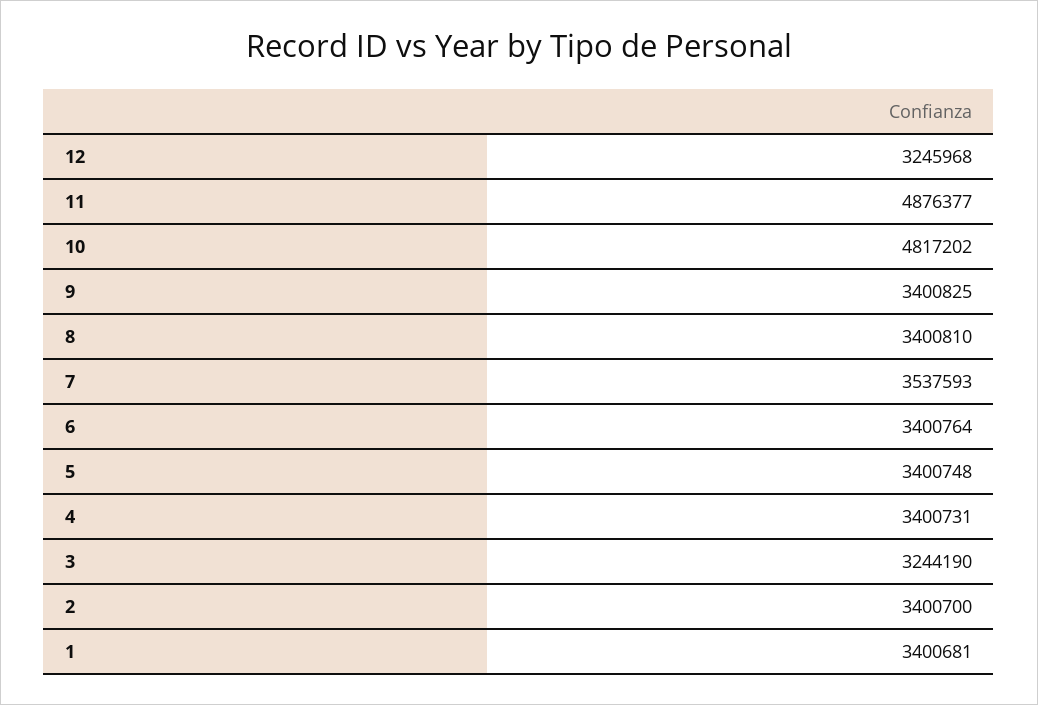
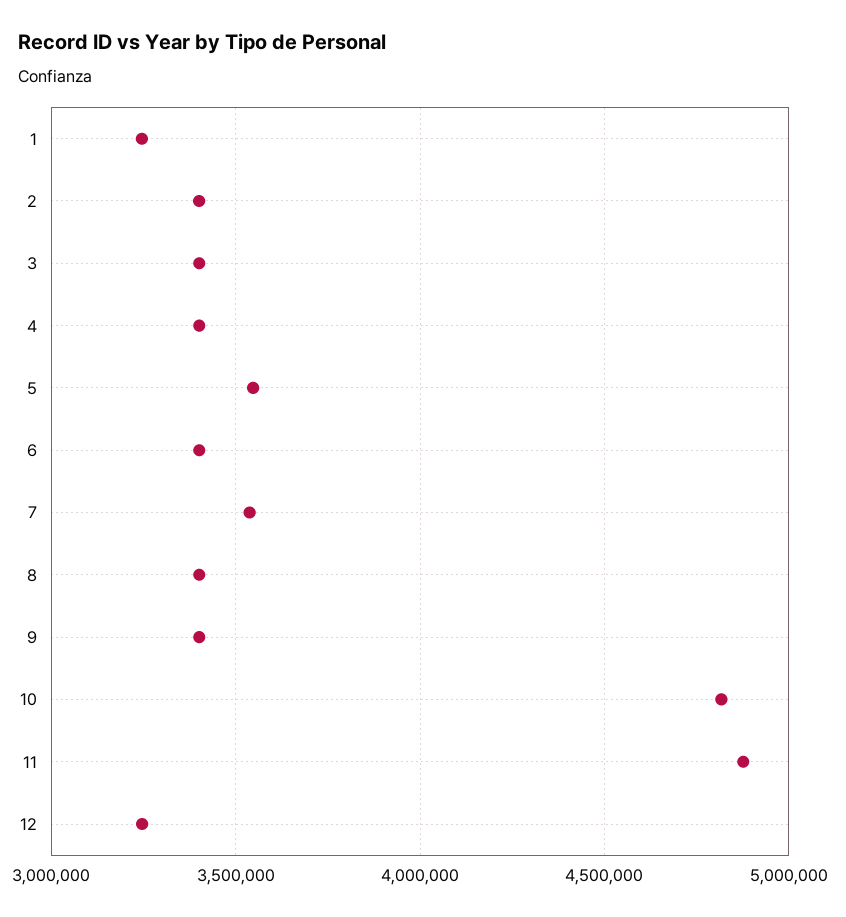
  {
    "12": 3245968,
    "11": 4876377,
    "10": 4817202,
    "9": 3400825,
    "8": 3400810,
    "7": 3537593,
    "6": 3400764,
-   "5": 3400748,
+   "5": 3550000,
    "4": 3400731,
-   "3": 3244190,
+   "3": 3400000,
    "2": 3400700,
-   "1": 3400681
+   "1": 3250000
  }

